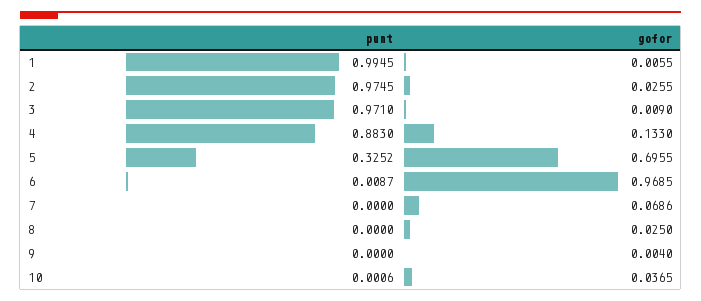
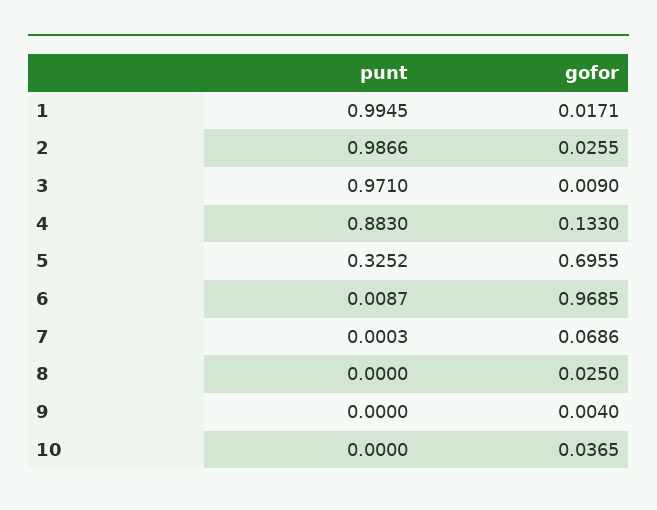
  {
    "punt": {
      "1": 0.9945,
-     "2": 0.9745,
+     "2": 0.9866,
      "3": 0.971,
      "4": 0.883,
      "5": 0.3252,
      "6": 0.0087,
-     "7": 0,
+     "7": 0.0003,
      "8": 0,
      "9": 0,
-     "10": 0.0006
+     "10": 0
    },
    "gofor": {
-     "1": 0.0055,
+     "1": 0.0171,
      "2": 0.0255,
      "3": 0.009,
      "4": 0.133,
      "5": 0.6955,
      "6": 0.9685,
      "7": 0.0686,
      "8": 0.025,
      "9": 0.004,
      "10": 0.0365
    }
  }

